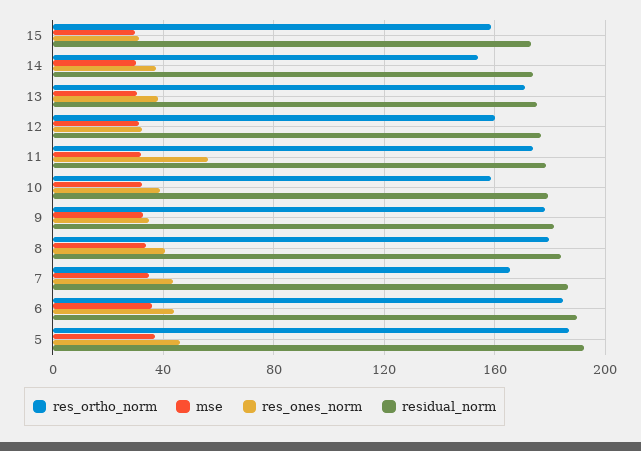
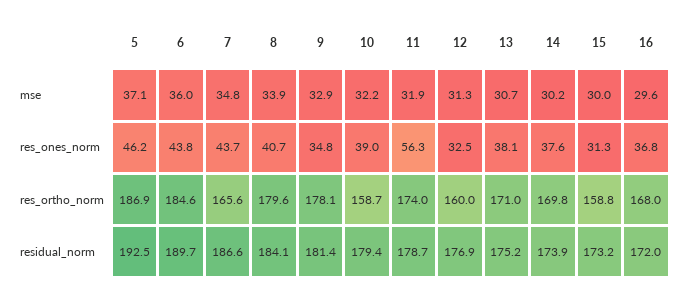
  {
    "res_ortho_norm": {
      "15": 158.8,
-     "14": 155,
+     "14": 169.8,
      "13": 171,
      "12": 160,
      "11": 174,
      "10": 158.7,
      "9": 178.1,
      "8": 179.6,
      "7": 165.6,
      "6": 184.6,
-     "5": 186.9
+     "5": 186.9,
+     "16": 168
    },
    "mse": {
      "15": 30,
      "14": 30.2,
      "13": 30.7,
      "12": 31.3,
      "11": 31.9,
      "10": 32.2,
      "9": 32.9,
      "8": 33.9,
      "7": 34.8,
      "6": 36,
-     "5": 37.1
+     "5": 37.1,
+     "16": 29.6
    },
    "res_ones_norm": {
      "15": 31.3,
      "14": 37.6,
      "13": 38.1,
      "12": 32.5,
      "11": 56.3,
      "10": 39,
      "9": 34.8,
      "8": 40.7,
      "7": 43.7,
      "6": 43.8,
-     "5": 46.2
+     "5": 46.2,
+     "16": 36.8
    },
    "residual_norm": {
      "15": 173.2,
      "14": 173.9,
      "13": 175.2,
      "12": 176.9,
      "11": 178.7,
      "10": 179.4,
      "9": 181.4,
      "8": 184.1,
      "7": 186.6,
      "6": 189.7,
-     "5": 192.5
+     "5": 192.5,
+     "16": 172
    }
  }

